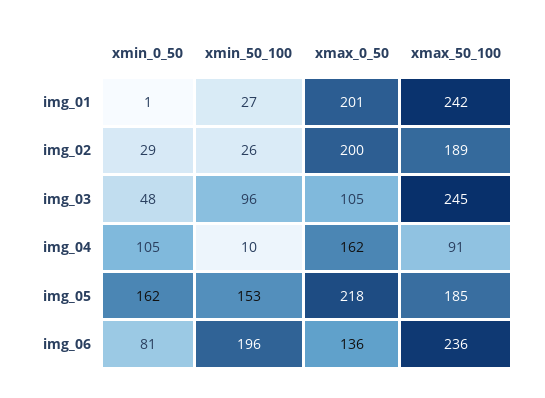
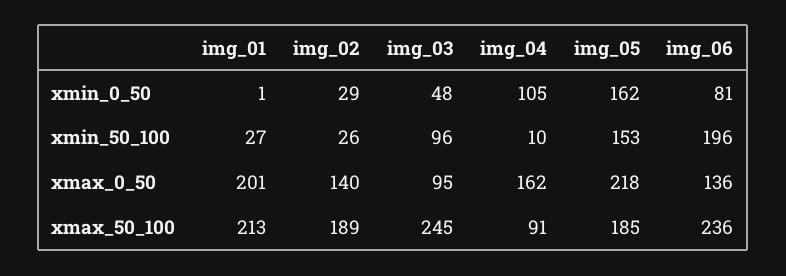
  {
    "xmin_0_50": {
      "img_01": 1,
      "img_02": 29,
      "img_03": 48,
      "img_04": 105,
      "img_05": 162,
      "img_06": 81
    },
    "xmin_50_100": {
      "img_01": 27,
      "img_02": 26,
      "img_03": 96,
      "img_04": 10,
      "img_05": 153,
      "img_06": 196
    },
    "xmax_0_50": {
      "img_01": 201,
-     "img_02": 200,
+     "img_02": 140,
-     "img_03": 105,
+     "img_03": 95,
      "img_04": 162,
      "img_05": 218,
      "img_06": 136
    },
    "xmax_50_100": {
-     "img_01": 242,
+     "img_01": 213,
      "img_02": 189,
      "img_03": 245,
      "img_04": 91,
      "img_05": 185,
      "img_06": 236
    }
  }

